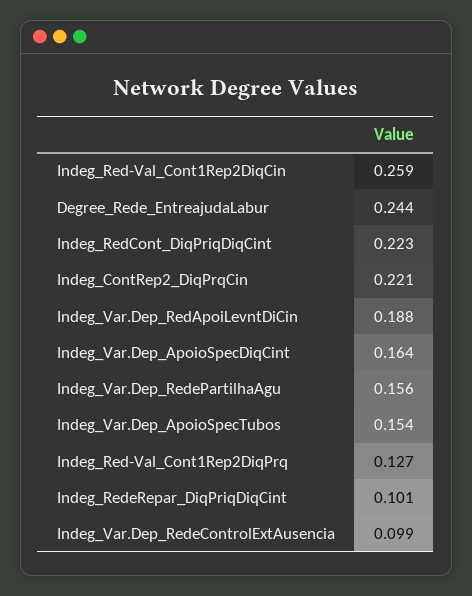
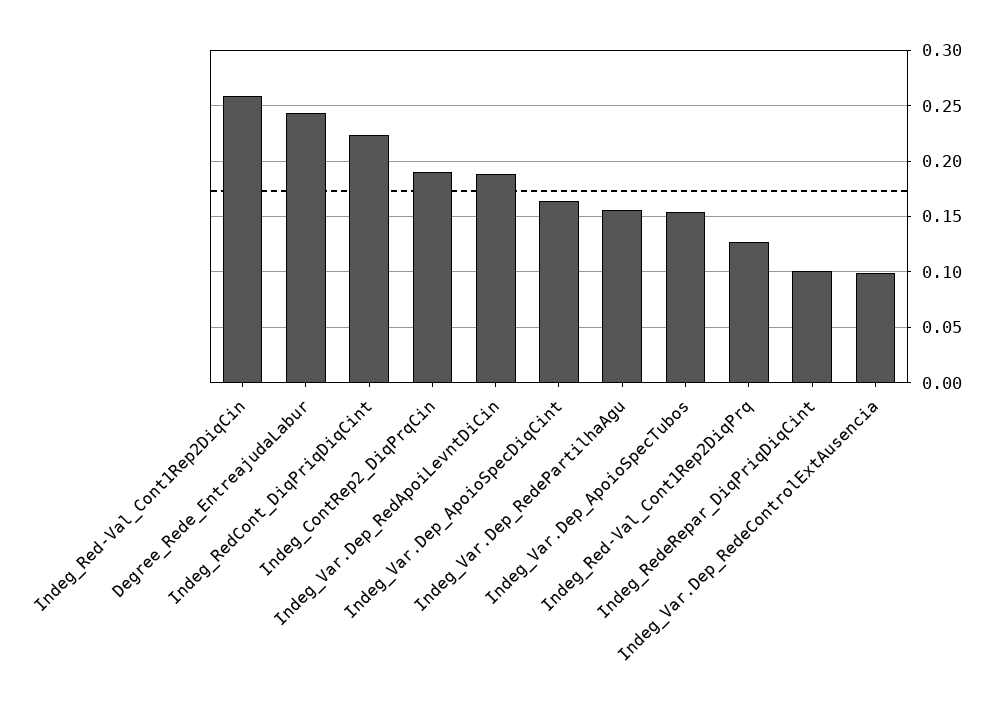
  {
    "Indeg_Red-Val_Cont1Rep2DiqCin": 0.259,
    "Degree_Rede_EntreajudaLabur": 0.244,
    "Indeg_RedCont_DiqPriqDiqCint": 0.223,
-   "Indeg_ContRep2_DiqPrqCin": 0.221,
+   "Indeg_ContRep2_DiqPrqCin": 0.19,
    "Indeg_Var.Dep_RedApoiLevntDiCin": 0.188,
    "Indeg_Var.Dep_ApoioSpecDiqCint": 0.164,
    "Indeg_Var.Dep_RedePartilhaAgu": 0.156,
    "Indeg_Var.Dep_ApoioSpecTubos": 0.154,
    "Indeg_Red-Val_Cont1Rep2DiqPrq": 0.127,
    "Indeg_RedeRepar_DiqPriqDiqCint": 0.101,
    "Indeg_Var.Dep_RedeControlExtAusencia": 0.099
  }

